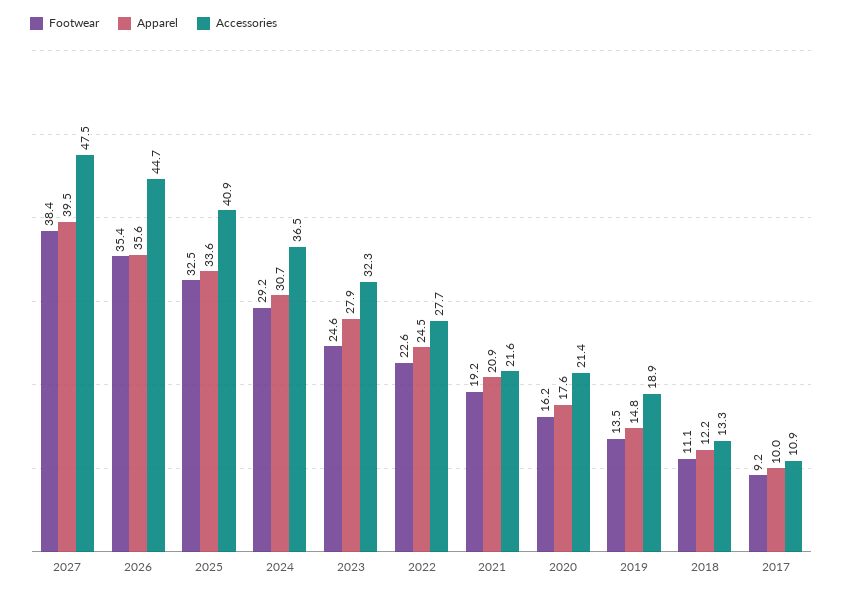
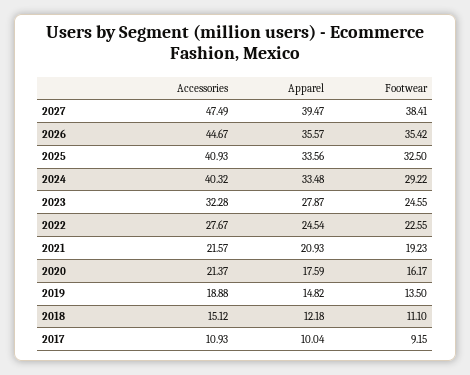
  {
    "Footwear": {
      "2027": 38.41,
      "2026": 35.42,
      "2025": 32.5,
      "2024": 29.22,
      "2023": 24.55,
      "2022": 22.55,
      "2021": 19.23,
      "2020": 16.17,
      "2019": 13.5,
      "2018": 11.1,
      "2017": 9.15
    },
    "Apparel": {
      "2027": 39.47,
      "2026": 35.57,
      "2025": 33.56,
-     "2024": 30.7,
+     "2024": 33.48,
      "2023": 27.87,
      "2022": 24.54,
      "2021": 20.93,
      "2020": 17.59,
      "2019": 14.82,
      "2018": 12.18,
      "2017": 10.04
    },
    "Accessories": {
      "2027": 47.49,
      "2026": 44.67,
      "2025": 40.93,
-     "2024": 36.5,
+     "2024": 40.32,
      "2023": 32.28,
      "2022": 27.67,
      "2021": 21.57,
      "2020": 21.37,
      "2019": 18.88,
-     "2018": 13.3,
+     "2018": 15.12,
      "2017": 10.93
    }
  }

